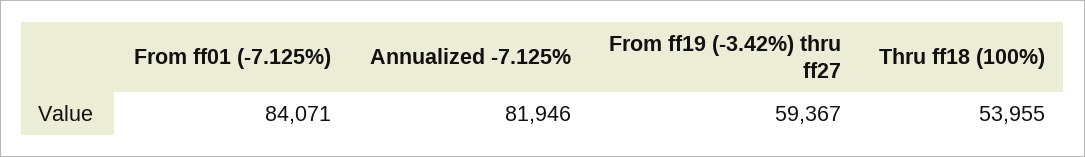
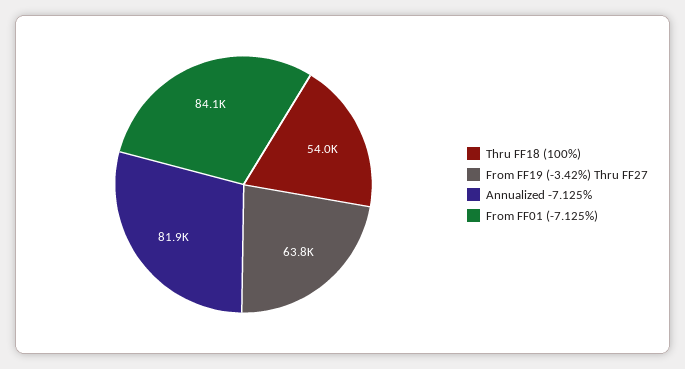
  {
    "From ff01 (-7.125%)": 84071,
    "Annualized -7.125%": 81946,
-   "From ff19 (-3.42%) thru ff27": 59367,
+   "From ff19 (-3.42%) thru ff27": 63800,
    "Thru ff18 (100%)": 53955
  }

